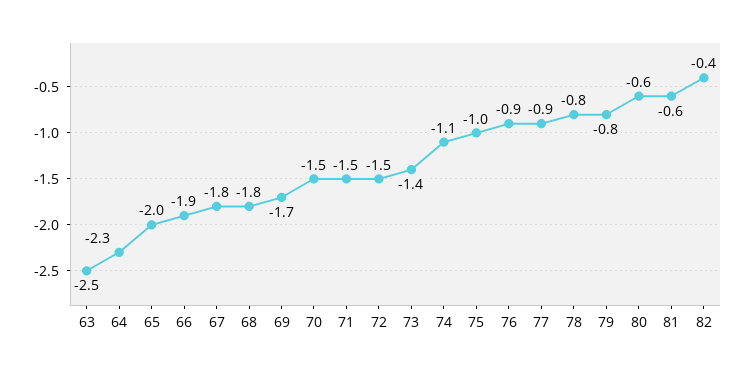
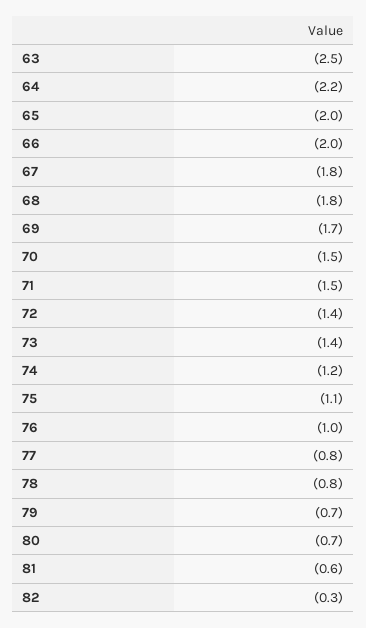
  {
    "63": -2.5,
-   "64": -2.3,
+   "64": -2.2,
    "65": -2,
-   "66": -1.9,
+   "66": -2,
    "67": -1.8,
    "68": -1.8,
    "69": -1.7,
    "70": -1.5,
    "71": -1.5,
-   "72": -1.5,
+   "72": -1.4,
    "73": -1.4,
-   "74": -1.1,
+   "74": -1.2,
-   "75": -1,
+   "75": -1.1,
-   "76": -0.9,
+   "76": -1,
-   "77": -0.9,
+   "77": -0.8,
    "78": -0.8,
-   "79": -0.8,
+   "79": -0.7,
-   "80": -0.6,
+   "80": -0.7,
    "81": -0.6,
-   "82": -0.4
+   "82": -0.3
  }

